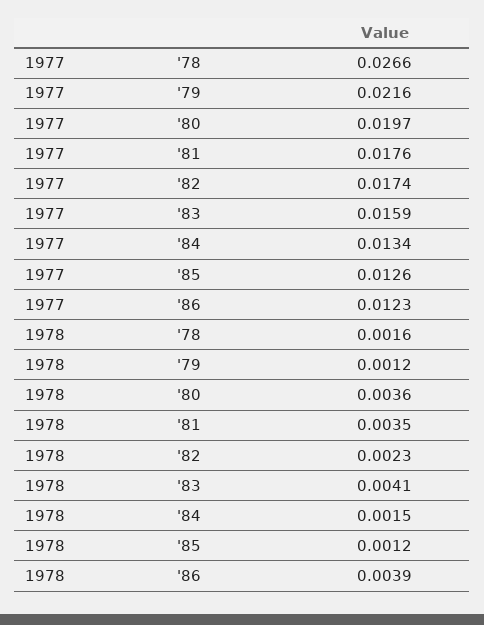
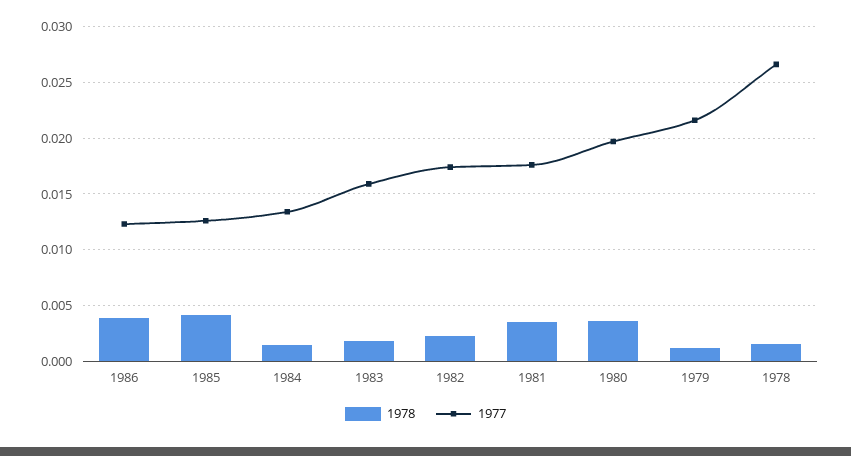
  {
    "1977": {
      "'78": 0.0266,
      "'79": 0.0216,
      "'80": 0.0197,
      "'81": 0.0176,
      "'82": 0.0174,
      "'83": 0.0159,
      "'84": 0.0134,
      "'85": 0.0126,
      "'86": 0.0123
    },
    "1978": {
      "'78": 0.0016,
      "'79": 0.0012,
      "'80": 0.0036,
      "'81": 0.0035,
      "'82": 0.0023,
-     "'83": 0.0041,
+     "'83": 0.002,
      "'84": 0.0015,
-     "'85": 0.0012,
+     "'85": 0.004,
      "'86": 0.0039
    }
  }

